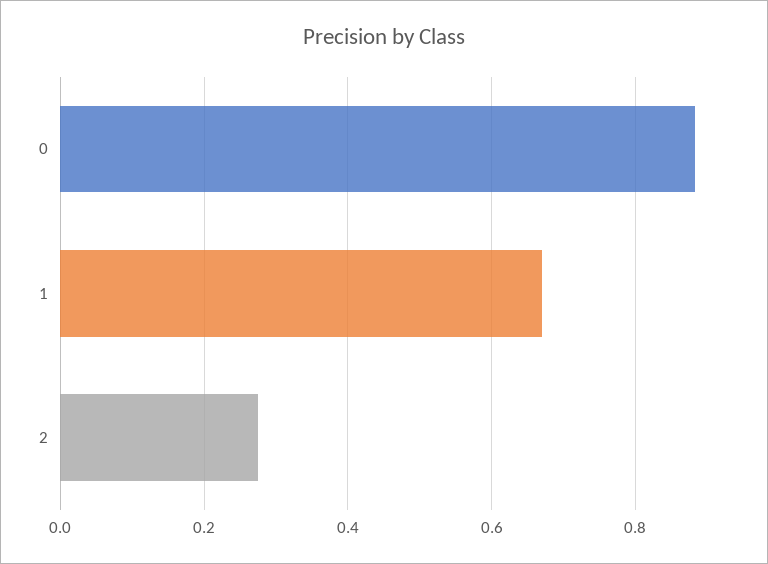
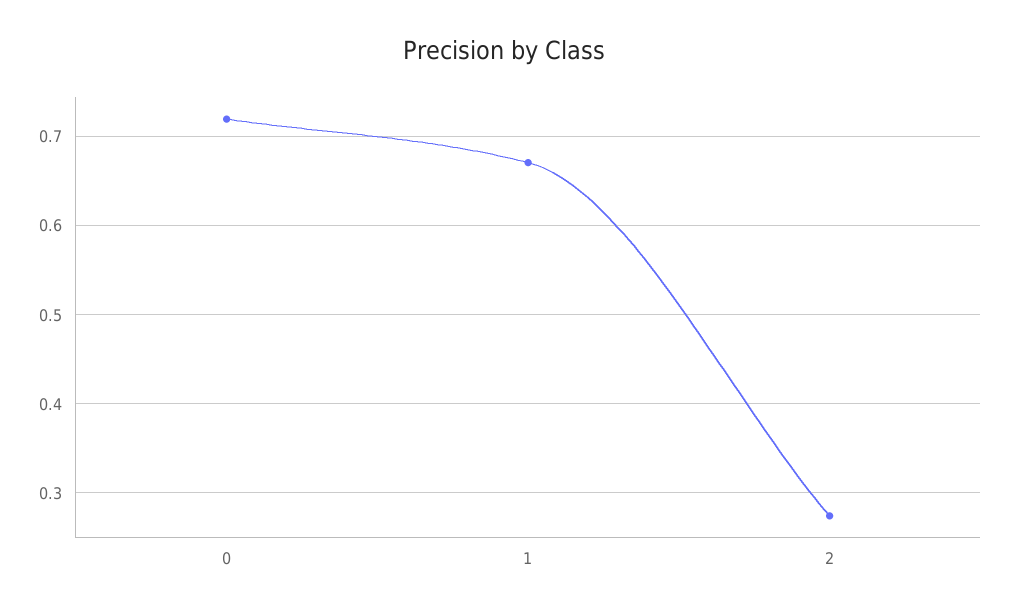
  {
-   "0": 0.88,
+   "0": 0.72,
    "1": 0.67,
    "2": 0.27
  }

